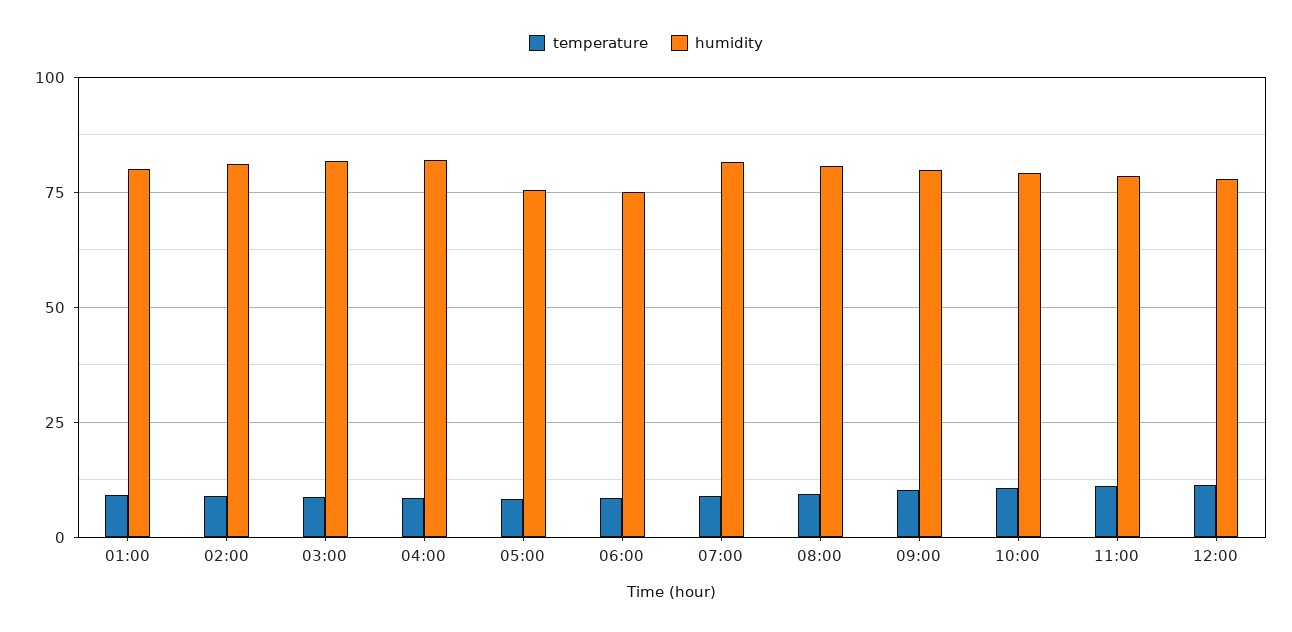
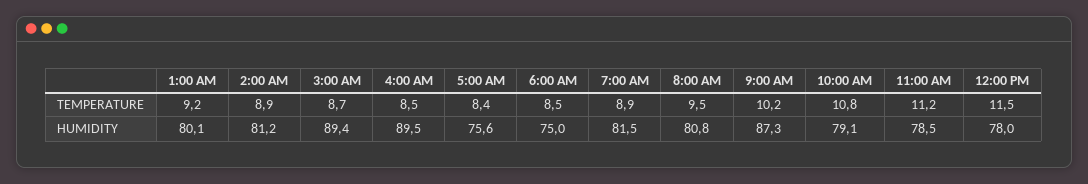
  {
    "temperature": {
      "01:00": 9.2,
      "02:00": 8.9,
      "03:00": 8.7,
      "04:00": 8.5,
      "05:00": 8.4,
      "06:00": 8.5,
      "07:00": 8.9,
      "08:00": 9.5,
      "09:00": 10.2,
      "10:00": 10.8,
      "11:00": 11.2,
      "12:00": 11.5
    },
    "humidity": {
      "01:00": 80.1,
      "02:00": 81.2,
-     "03:00": 82.5,
+     "03:00": 89.4,
-     "04:00": 82.5,
+     "04:00": 89.5,
      "05:00": 75.6,
      "06:00": 75,
      "07:00": 81.5,
      "08:00": 80.8,
-     "09:00": 80,
+     "09:00": 87.3,
      "10:00": 79.1,
      "11:00": 78.5,
      "12:00": 78
    }
  }

